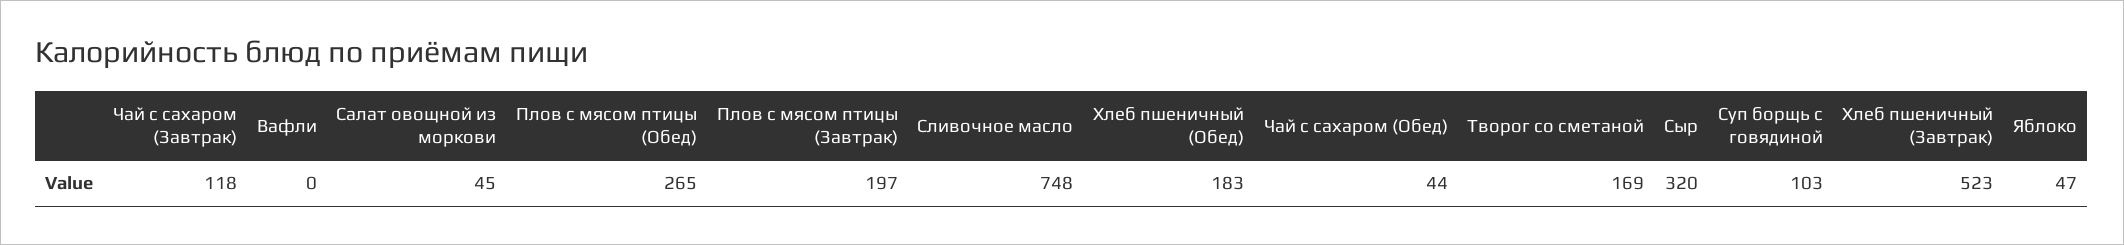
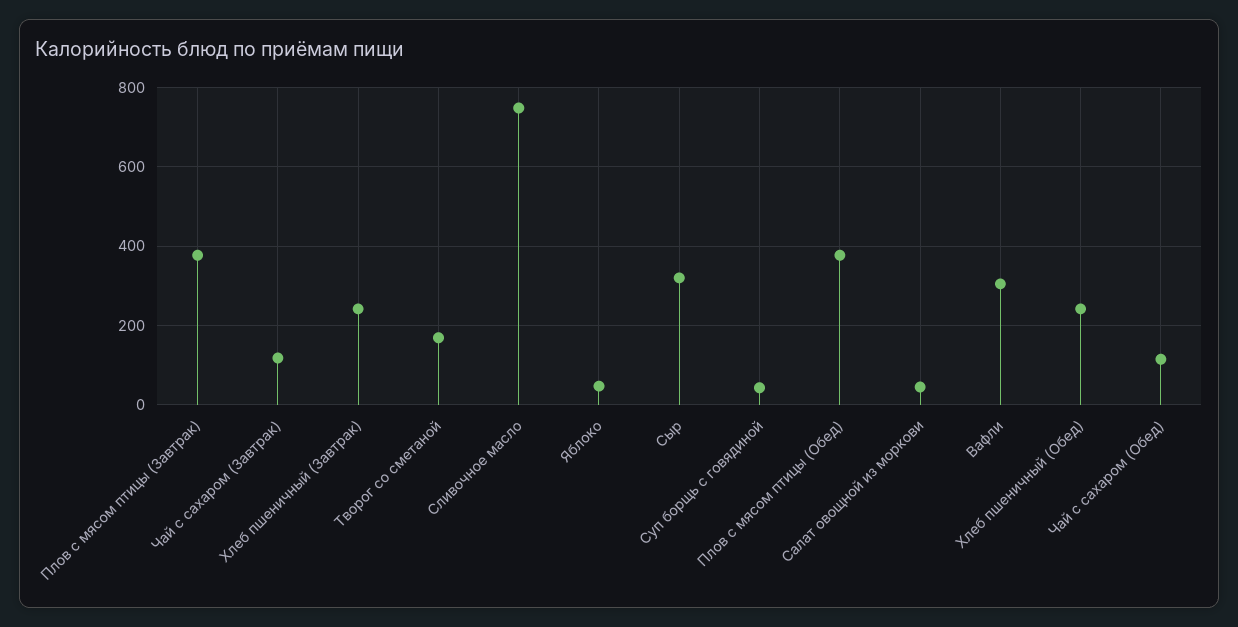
  {
    "Чай с сахаром (Завтрак)": 118,
-   "Вафли": 0,
+   "Вафли": 300,
    "Салат овощной из моркови": 45,
-   "Плов с мясом птицы (Обед)": 265,
+   "Плов с мясом птицы (Обед)": 380,
-   "Плов с мясом птицы (Завтрак)": 197,
+   "Плов с мясом птицы (Завтрак)": 380,
    "Сливочное масло": 748,
-   "Хлеб пшеничный (Обед)": 183,
+   "Хлеб пшеничный (Обед)": 240,
-   "Чай с сахаром (Обед)": 44,
+   "Чай с сахаром (Обед)": 120,
    "Творог со сметаной": 169,
    "Сыр": 320,
-   "Суп борщь с говядиной": 103,
+   "Суп борщь с говядиной": 40,
-   "Хлеб пшеничный (Завтрак)": 523,
+   "Хлеб пшеничный (Завтрак)": 240,
    "Яблоко": 47
  }

